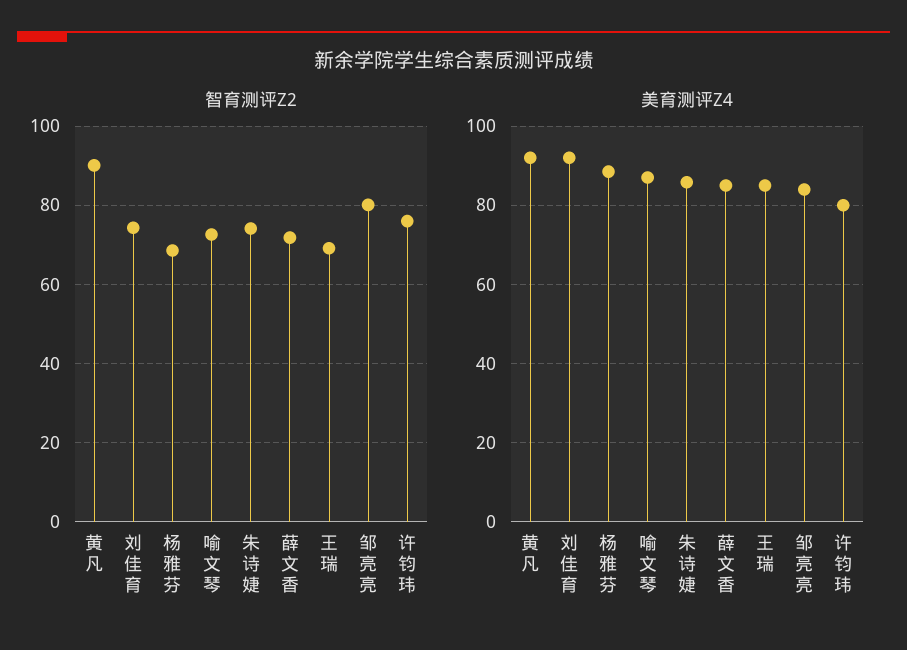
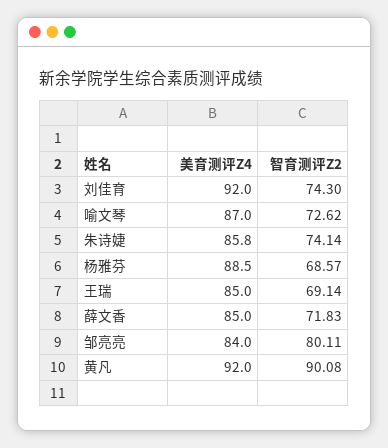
  {
    "智育测评Z2": {
      "黄凡": 90.08,
      "刘佳育": 74.3,
      "杨雅芬": 68.57,
      "喻文琴": 72.62,
      "朱诗婕": 74.14,
      "薛文香": 71.83,
      "王瑞": 69.14,
-     "邹亮亮": 80.11,
+     "邹亮亮": 80.11
-     "许钧玮": 76
    },
    "美育测评Z4": {
      "黄凡": 92,
      "刘佳育": 92,
      "杨雅芬": 88.5,
      "喻文琴": 87,
      "朱诗婕": 85.8,
      "薛文香": 85,
      "王瑞": 85,
-     "邹亮亮": 84,
+     "邹亮亮": 84
-     "许钧玮": 80
    }
  }

